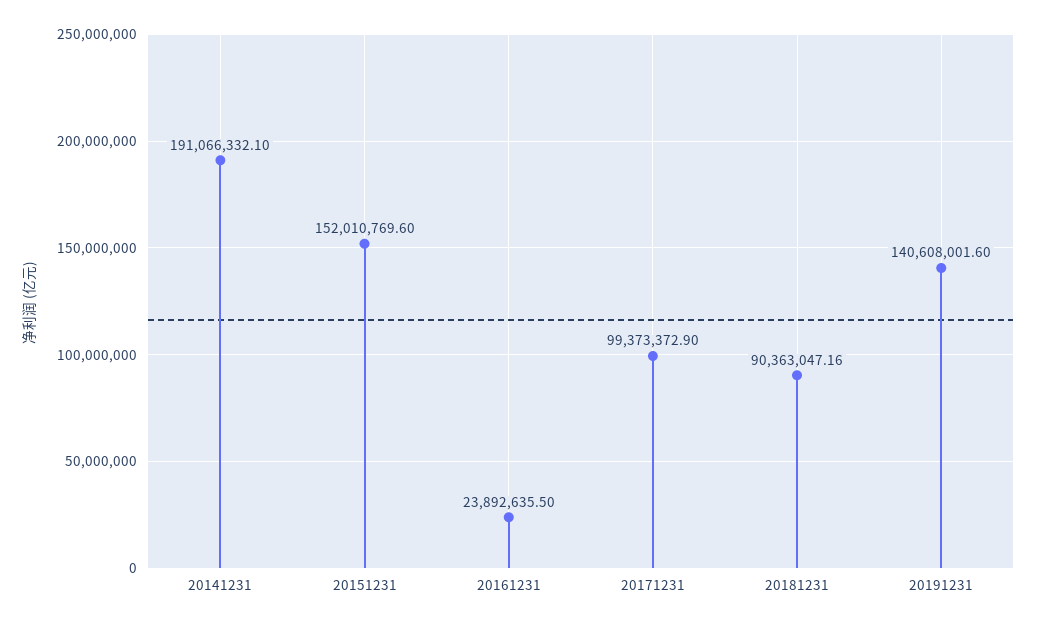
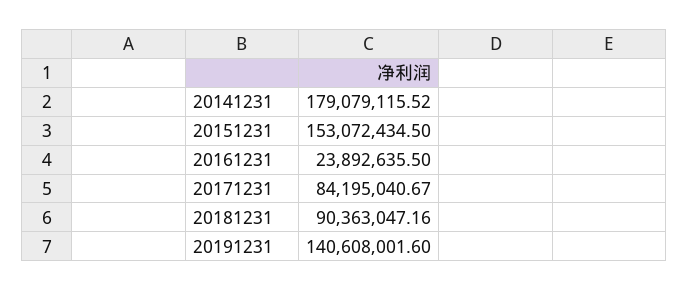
  {
-   "20141231": 191066332.1,
+   "20141231": 179079115.52,
-   "20151231": 152010769.6,
+   "20151231": 153072434.5,
    "20161231": 23892635.5,
-   "20171231": 99373372.9,
+   "20171231": 84195040.67,
    "20181231": 90363047.16,
    "20191231": 140608001.6
  }

